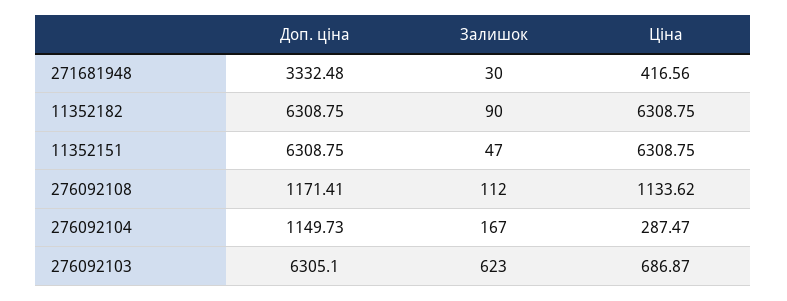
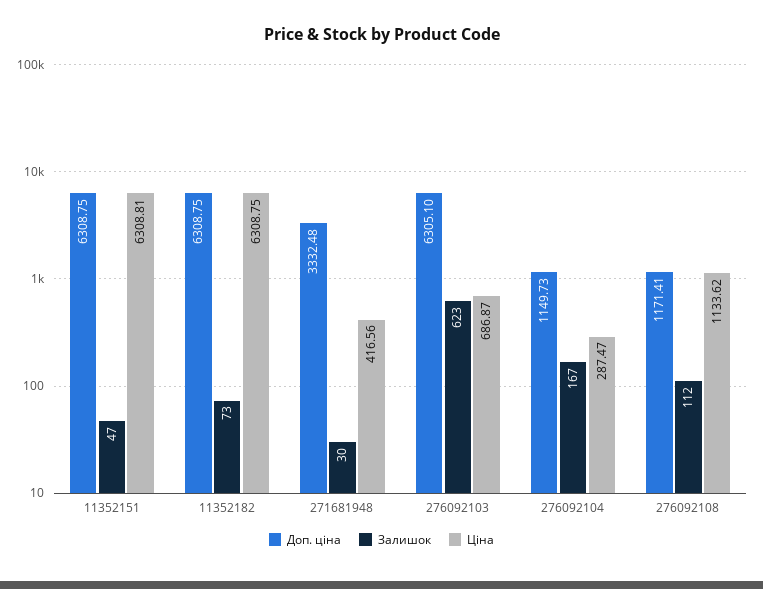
  {
    "Доп. ціна": {
      "271681948": 3332.48,
      "11352182": 6308.75,
      "11352151": 6308.75,
      "276092108": 1171.41,
      "276092104": 1149.73,
      "276092103": 6305.1
    },
    "Залишок": {
      "271681948": 30,
-     "11352182": 90,
+     "11352182": 73,
      "11352151": 47,
      "276092108": 112,
      "276092104": 167,
      "276092103": 623
    },
    "Ціна": {
      "271681948": 416.56,
      "11352182": 6308.75,
-     "11352151": 6308.75,
+     "11352151": 6308.81,
      "276092108": 1133.62,
      "276092104": 287.47,
      "276092103": 686.87
    }
  }

